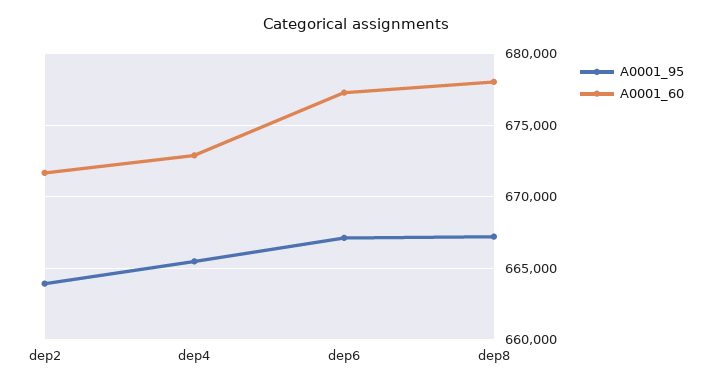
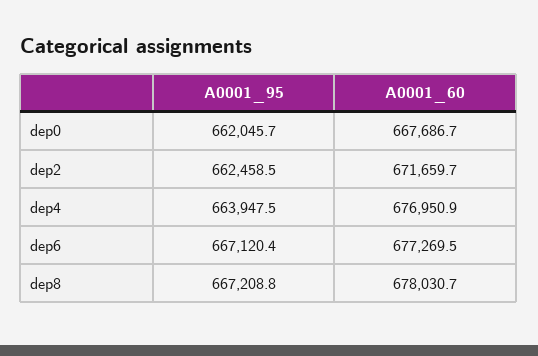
  {
    "A0001_95": {
-     "dep2": 664000,
+     "dep2": 662458.5,
-     "dep4": 665500,
+     "dep4": 663947.5,
      "dep6": 667120.4,
-     "dep8": 667208.8
+     "dep8": 667208.8,
+     "dep0": 662045.7
    },
    "A0001_60": {
      "dep2": 671659.7,
-     "dep4": 673000,
+     "dep4": 676950.9,
      "dep6": 677269.5,
-     "dep8": 678030.7
+     "dep8": 678030.7,
+     "dep0": 667686.7
    }
  }

